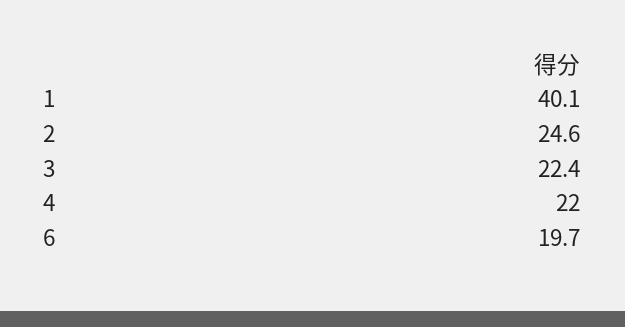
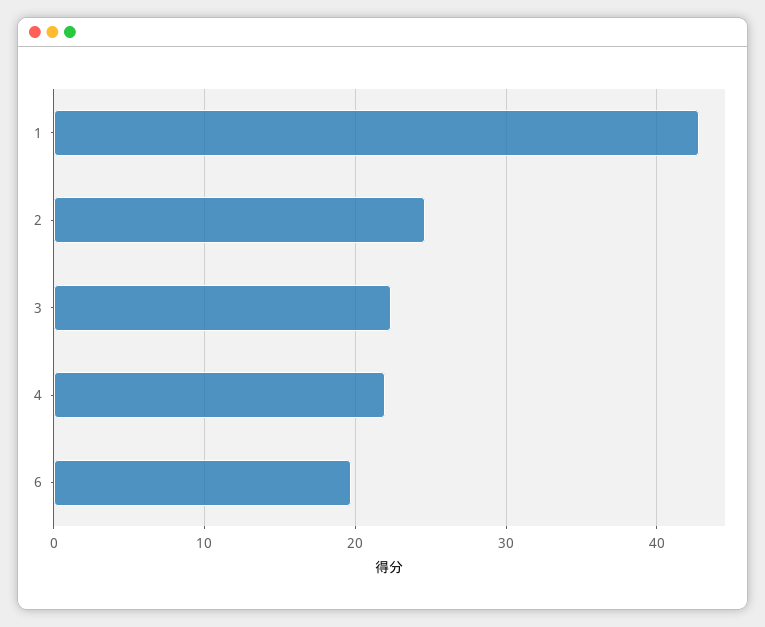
  {
-   "1": 40.1,
+   "1": 43,
    "2": 24.6,
    "3": 22.4,
    "4": 22,
    "6": 19.7
  }

